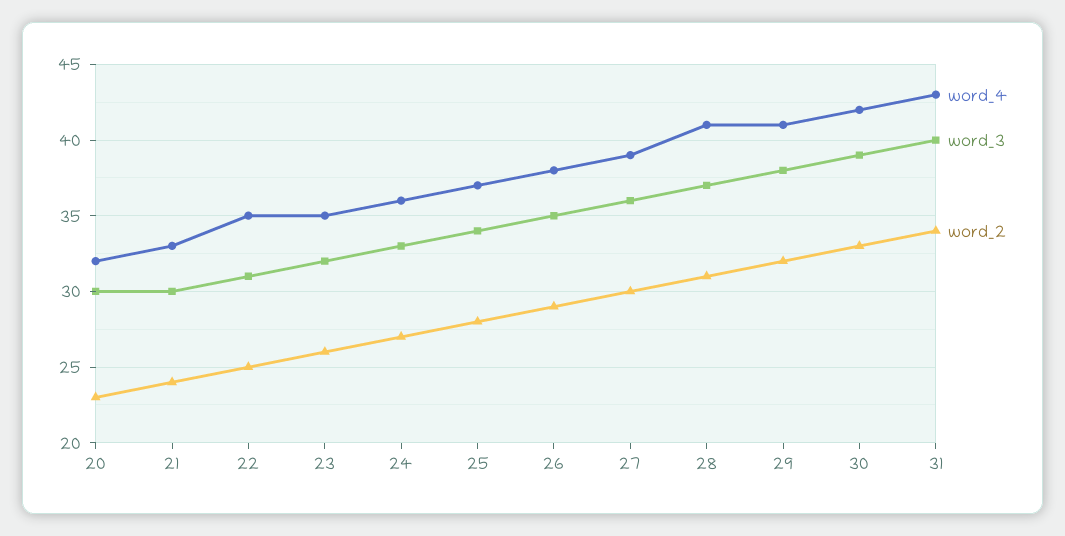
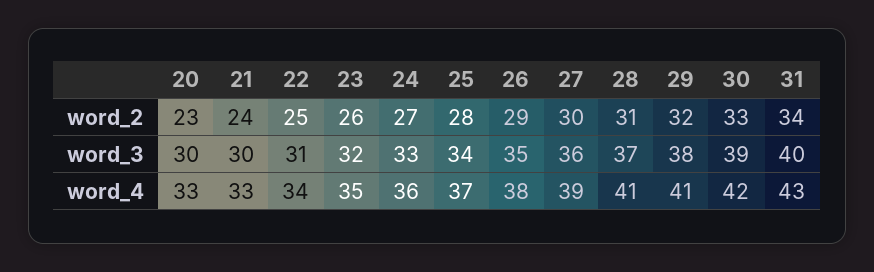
  {
    "word_4": {
-     "20": 32,
+     "20": 33,
      "21": 33,
-     "22": 35,
+     "22": 34,
      "23": 35,
      "24": 36,
      "25": 37,
      "26": 38,
      "27": 39,
      "28": 41,
      "29": 41,
      "30": 42,
      "31": 43
    },
    "word_3": {
      "20": 30,
      "21": 30,
      "22": 31,
      "23": 32,
      "24": 33,
      "25": 34,
      "26": 35,
      "27": 36,
      "28": 37,
      "29": 38,
      "30": 39,
      "31": 40
    },
    "word_2": {
      "20": 23,
      "21": 24,
      "22": 25,
      "23": 26,
      "24": 27,
      "25": 28,
      "26": 29,
      "27": 30,
      "28": 31,
      "29": 32,
      "30": 33,
      "31": 34
    }
  }

